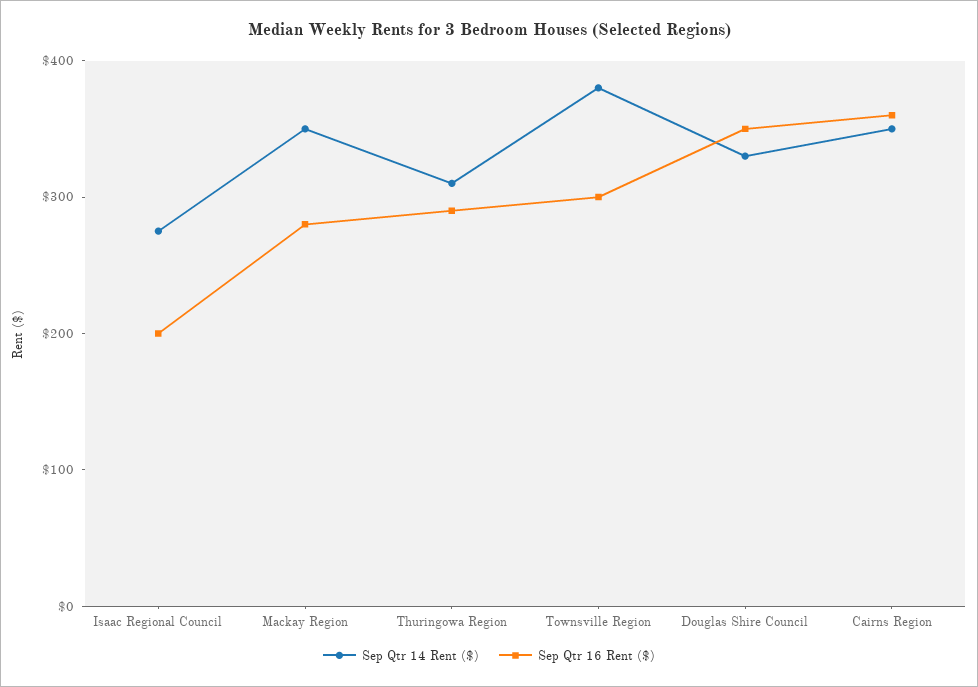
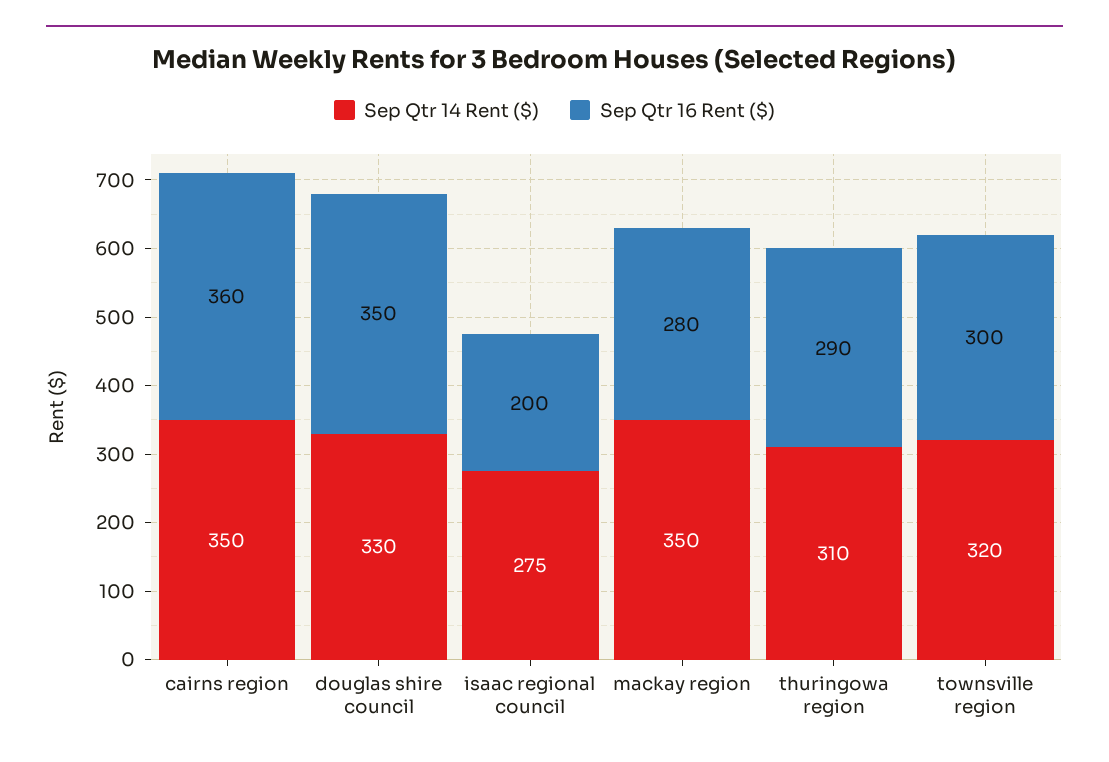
  {
    "Sep Qtr 14 Rent ($)": {
      "Isaac Regional Council": 275,
      "Mackay Region": 350,
      "Thuringowa Region": 310,
-     "Townsville Region": 380,
+     "Townsville Region": 320,
      "Douglas Shire Council": 330,
      "Cairns Region": 350
    },
    "Sep Qtr 16 Rent ($)": {
      "Isaac Regional Council": 200,
      "Mackay Region": 280,
      "Thuringowa Region": 290,
      "Townsville Region": 300,
      "Douglas Shire Council": 350,
      "Cairns Region": 360
    }
  }

